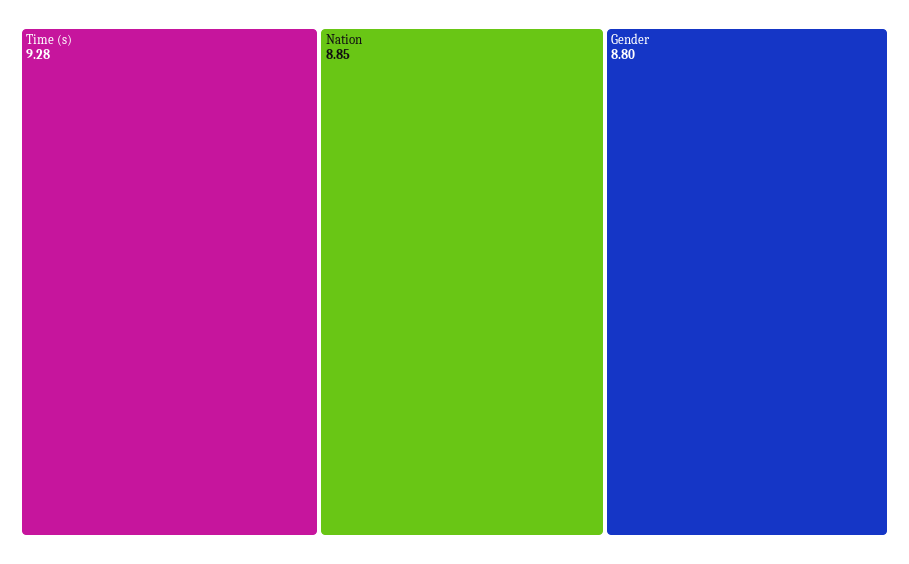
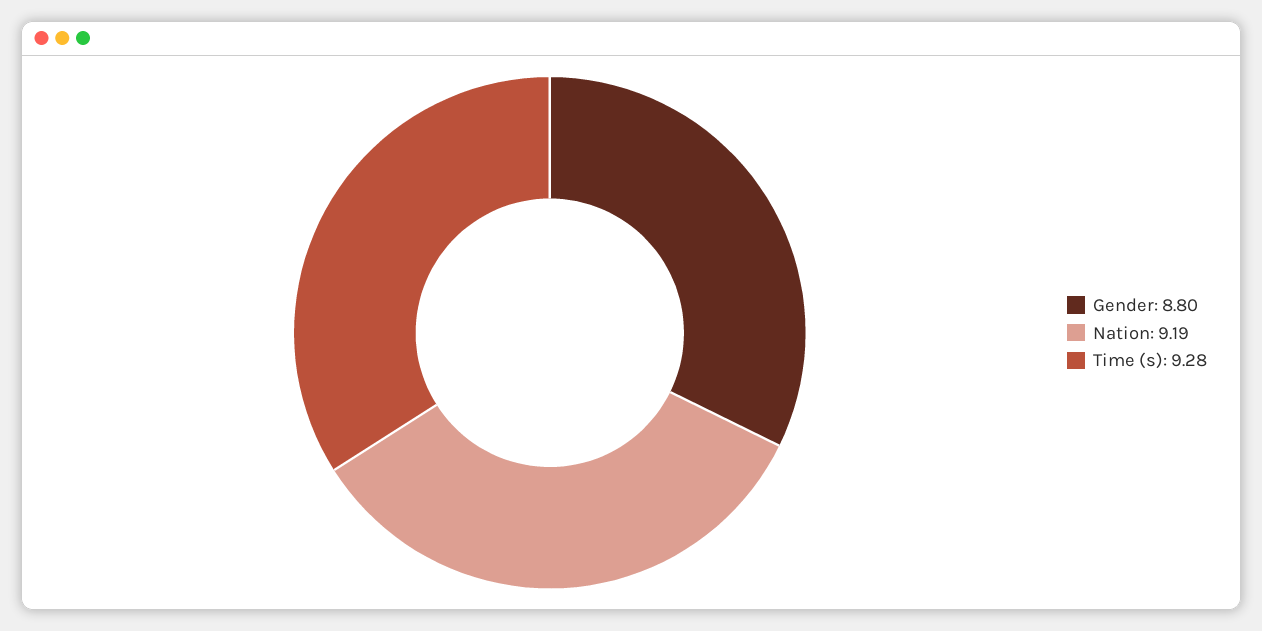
  {
    "Time (s)": 9.28,
-   "Nation": 8.85,
+   "Nation": 9.19,
    "Gender": 8.8
  }

